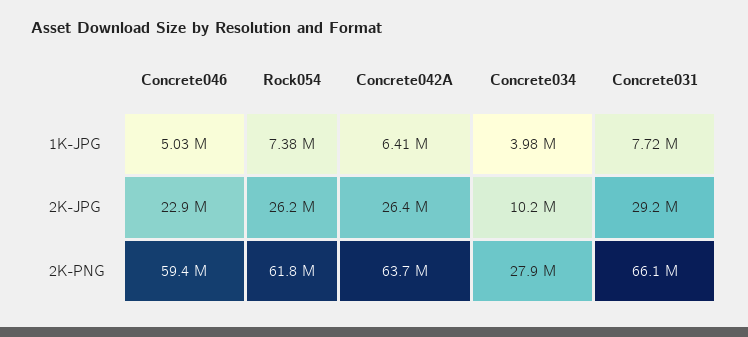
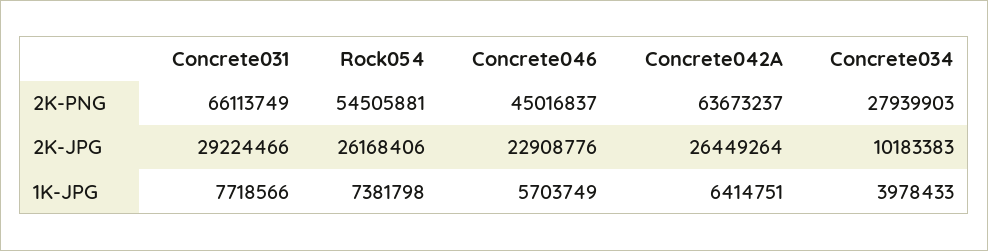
  {
    "Concrete046": {
-     "1K-JPG": 5030000,
+     "1K-JPG": 5703749,
      "2K-JPG": 22908776,
-     "2K-PNG": 59400000
+     "2K-PNG": 45016837
    },
    "Rock054": {
      "1K-JPG": 7381798,
      "2K-JPG": 26168406,
-     "2K-PNG": 61800000
+     "2K-PNG": 54505881
    },
    "Concrete042A": {
      "1K-JPG": 6414751,
      "2K-JPG": 26449264,
      "2K-PNG": 63673237
    },
    "Concrete034": {
      "1K-JPG": 3978433,
      "2K-JPG": 10183383,
      "2K-PNG": 27939903
    },
    "Concrete031": {
      "1K-JPG": 7718566,
      "2K-JPG": 29224466,
      "2K-PNG": 66113749
    }
  }

